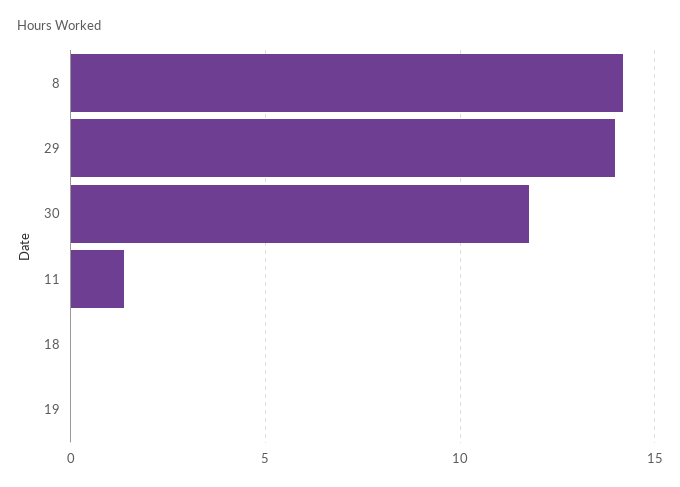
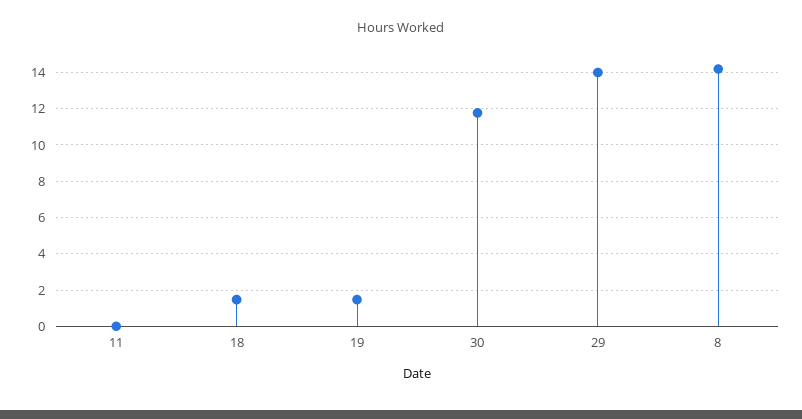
  {
    "8": 14,
    "29": 14,
    "30": 12,
-   "11": 1.5,
+   "11": 0,
-   "18": 0,
+   "18": 1.5,
-   "19": 0
+   "19": 1.5
  }

